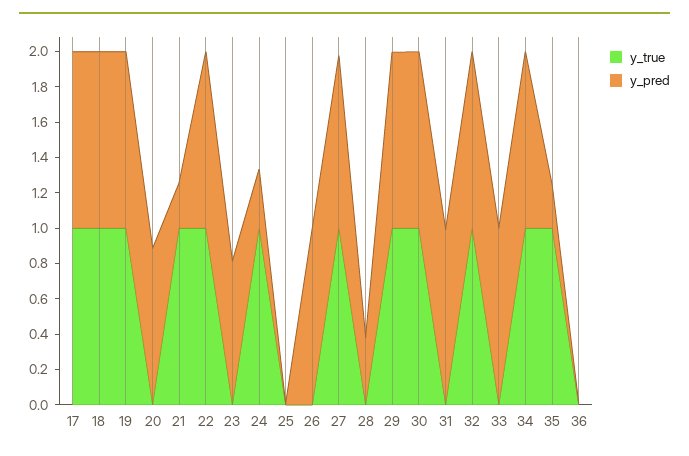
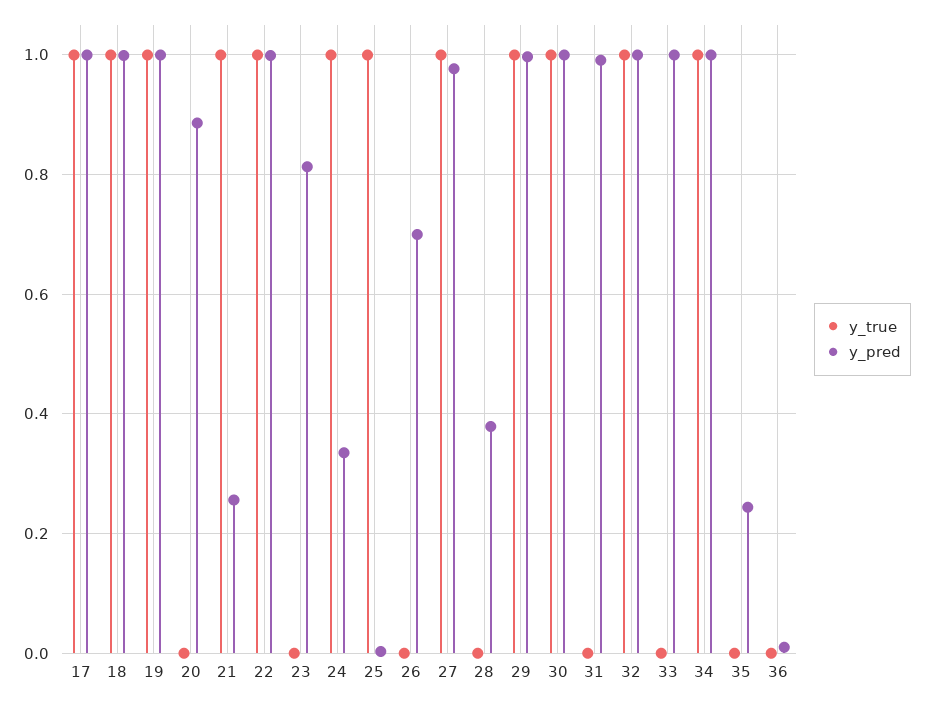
  {
    "y_true": {
      "17": 1,
      "18": 1,
      "19": 1,
      "20": 0,
      "21": 1,
      "22": 1,
      "23": 0,
      "24": 1,
-     "25": 0,
+     "25": 1,
      "26": 0,
      "27": 1,
      "28": 0,
      "29": 1,
      "30": 1,
      "31": 0,
      "32": 1,
      "33": 0,
      "34": 1,
-     "35": 1,
+     "35": 0,
      "36": 0
    },
    "y_pred": {
      "17": 1,
      "18": 1,
      "19": 1,
      "20": 0.88,
      "21": 0.26,
      "22": 1,
      "23": 0.82,
      "24": 0.34,
      "25": 0,
-     "26": 1,
+     "26": 0.7,
      "27": 0.98,
      "28": 0.38,
      "29": 1,
      "30": 1,
      "31": 1,
      "32": 1,
      "33": 1,
      "34": 1,
      "35": 0.24,
      "36": 0.02
    }
  }

